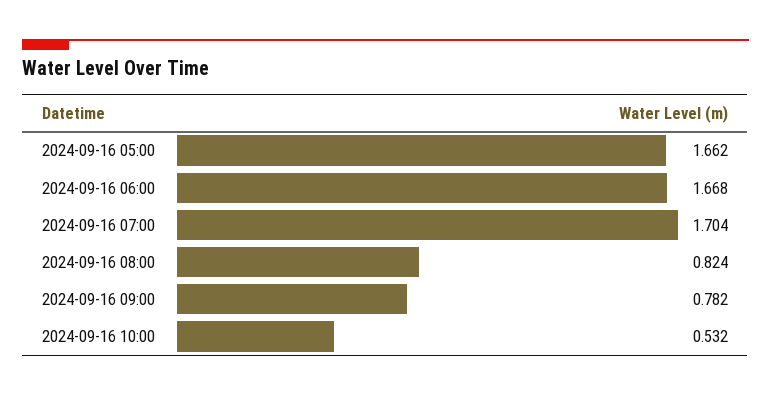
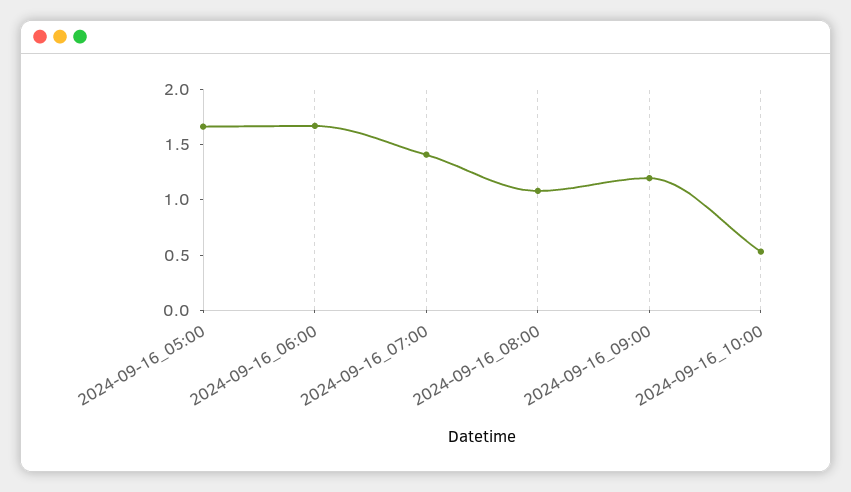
  {
    "2024-09-16 05:00": 1.662,
    "2024-09-16 06:00": 1.668,
-   "2024-09-16 07:00": 1.704,
+   "2024-09-16 07:00": 1.4,
-   "2024-09-16 08:00": 0.824,
+   "2024-09-16 08:00": 1.1,
-   "2024-09-16 09:00": 0.782,
+   "2024-09-16 09:00": 1.2,
    "2024-09-16 10:00": 0.532
  }

